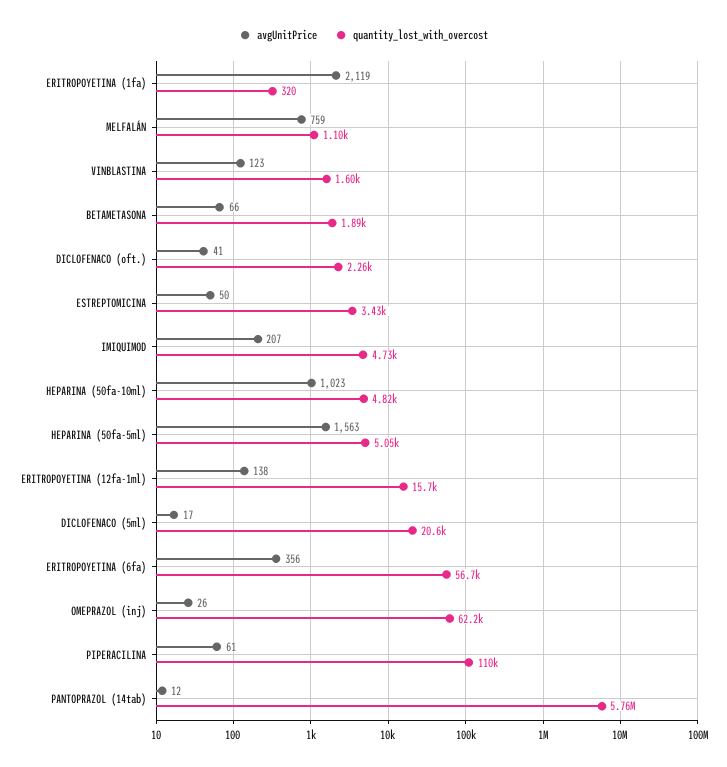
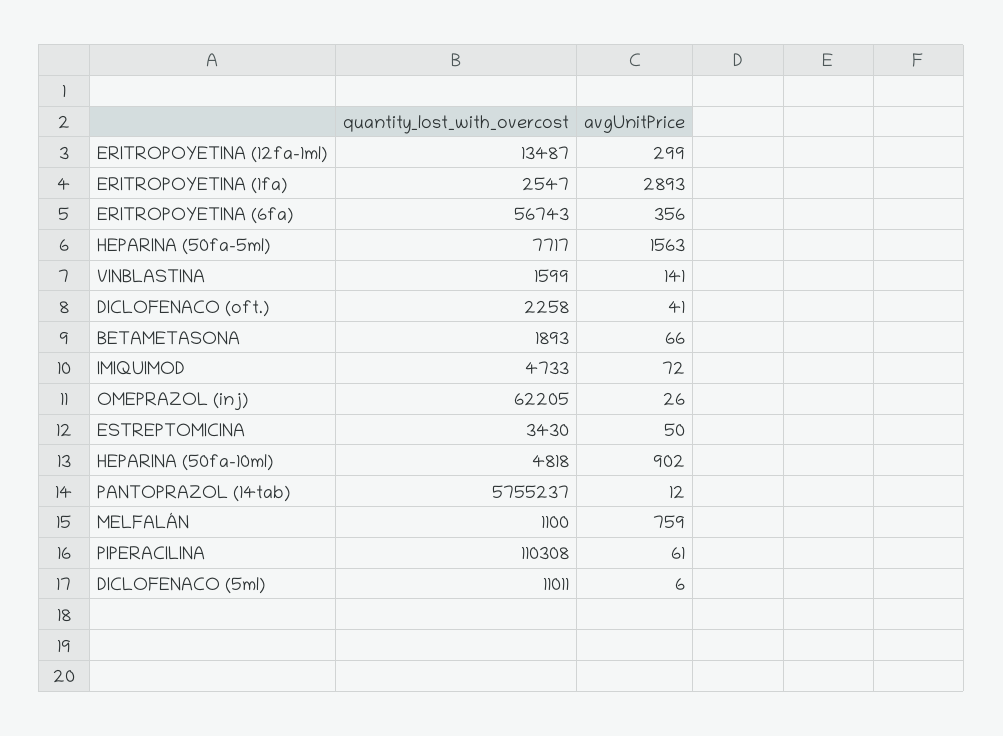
  {
    "avgUnitPrice": {
-     "ERITROPOYETINA (1fa)": 2119,
+     "ERITROPOYETINA (1fa)": 2893,
      "MELFALÁN": 759,
-     "VINBLASTINA": 123,
+     "VINBLASTINA": 141,
      "BETAMETASONA": 66,
      "DICLOFENACO (oft.)": 41,
      "ESTREPTOMICINA": 50,
-     "IMIQUIMOD": 207,
+     "IMIQUIMOD": 72,
-     "HEPARINA (50fa-10ml)": 1023,
+     "HEPARINA (50fa-10ml)": 902,
      "HEPARINA (50fa-5ml)": 1563,
-     "ERITROPOYETINA (12fa-1ml)": 138,
+     "ERITROPOYETINA (12fa-1ml)": 299,
-     "DICLOFENACO (5ml)": 17,
+     "DICLOFENACO (5ml)": 6,
      "ERITROPOYETINA (6fa)": 356,
      "OMEPRAZOL (inj)": 26,
      "PIPERACILINA": 61,
      "PANTOPRAZOL (14tab)": 12
    },
    "quantity_lost_with_overcost": {
-     "ERITROPOYETINA (1fa)": 320,
+     "ERITROPOYETINA (1fa)": 2547,
      "MELFALÁN": 1100,
      "VINBLASTINA": 1599,
      "BETAMETASONA": 1893,
      "DICLOFENACO (oft.)": 2258,
      "ESTREPTOMICINA": 3430,
      "IMIQUIMOD": 4733,
      "HEPARINA (50fa-10ml)": 4818,
-     "HEPARINA (50fa-5ml)": 5050,
+     "HEPARINA (50fa-5ml)": 7717,
-     "ERITROPOYETINA (12fa-1ml)": 15700,
+     "ERITROPOYETINA (12fa-1ml)": 13487,
-     "DICLOFENACO (5ml)": 20600,
+     "DICLOFENACO (5ml)": 11011,
      "ERITROPOYETINA (6fa)": 56743,
      "OMEPRAZOL (inj)": 62205,
      "PIPERACILINA": 110308,
      "PANTOPRAZOL (14tab)": 5755237
    }
  }

